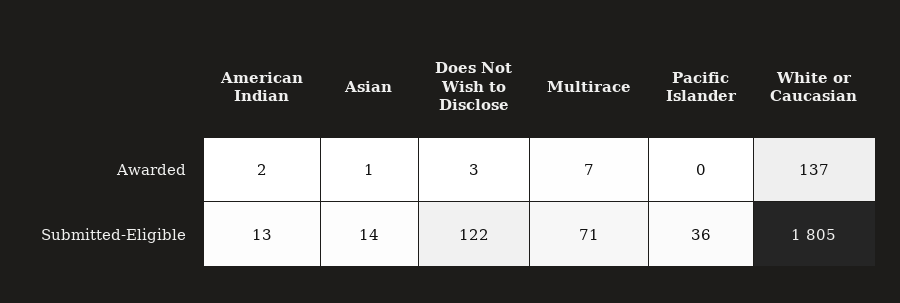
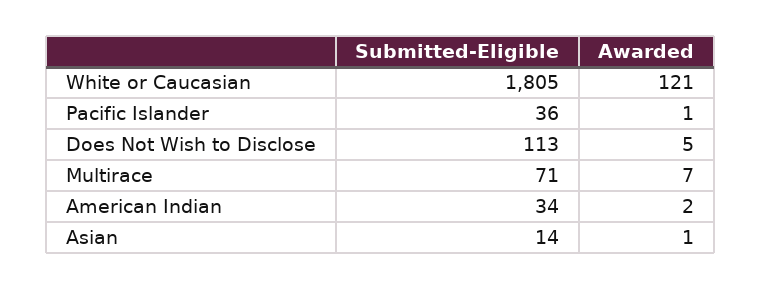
  {
    "American Indian": {
      "Awarded": 2,
-     "Submitted-Eligible": 13
+     "Submitted-Eligible": 34
    },
    "Asian": {
      "Awarded": 1,
      "Submitted-Eligible": 14
    },
    "Does Not Wish to Disclose": {
-     "Awarded": 3,
+     "Awarded": 5,
-     "Submitted-Eligible": 122
+     "Submitted-Eligible": 113
    },
    "Multirace": {
      "Awarded": 7,
      "Submitted-Eligible": 71
    },
    "Pacific Islander": {
-     "Awarded": 0,
+     "Awarded": 1,
      "Submitted-Eligible": 36
    },
    "White or Caucasian": {
-     "Awarded": 137,
+     "Awarded": 121,
      "Submitted-Eligible": 1805
    }
  }

